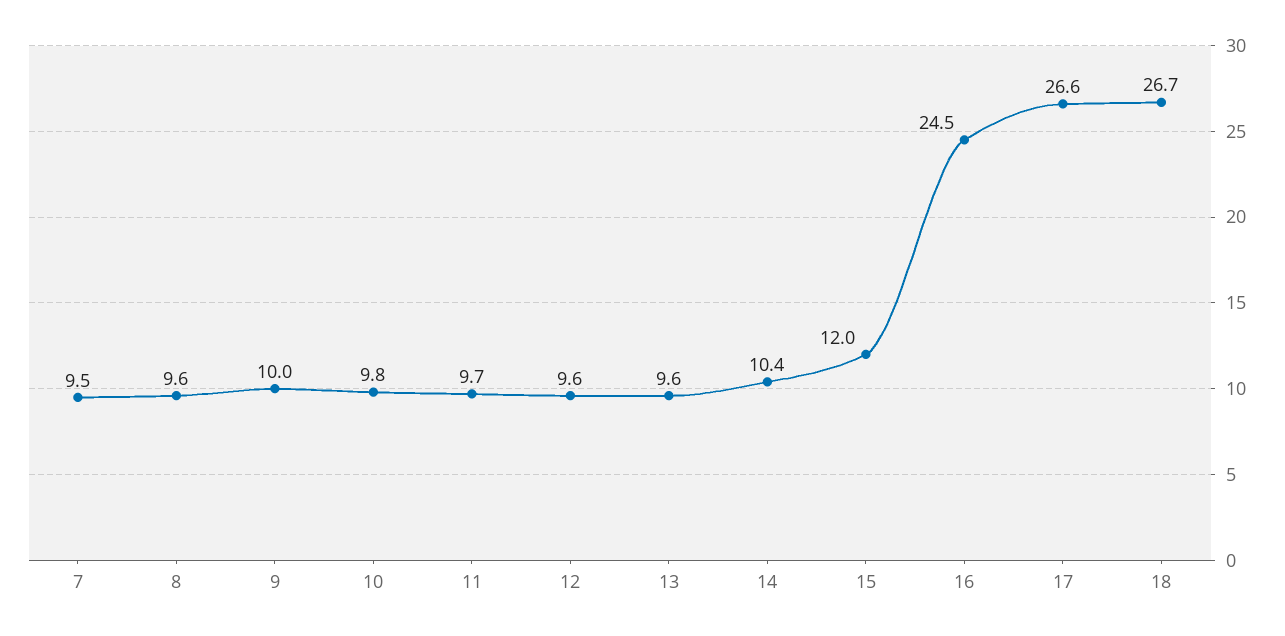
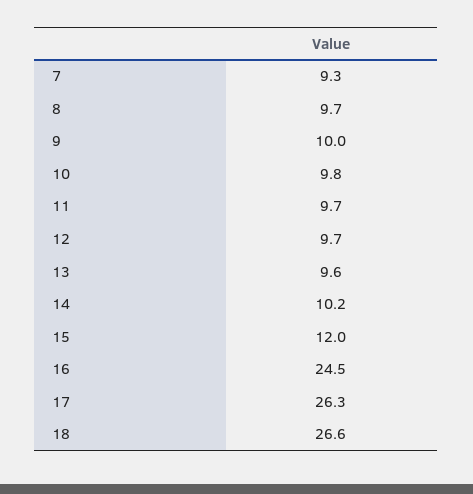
  {
-   "7": 9.5,
+   "7": 9.3,
-   "8": 9.6,
+   "8": 9.7,
    "9": 10,
    "10": 9.8,
    "11": 9.7,
-   "12": 9.6,
+   "12": 9.7,
    "13": 9.6,
-   "14": 10.4,
+   "14": 10.2,
    "15": 12,
    "16": 24.5,
-   "17": 26.6,
+   "17": 26.3,
-   "18": 26.7
+   "18": 26.6
  }

